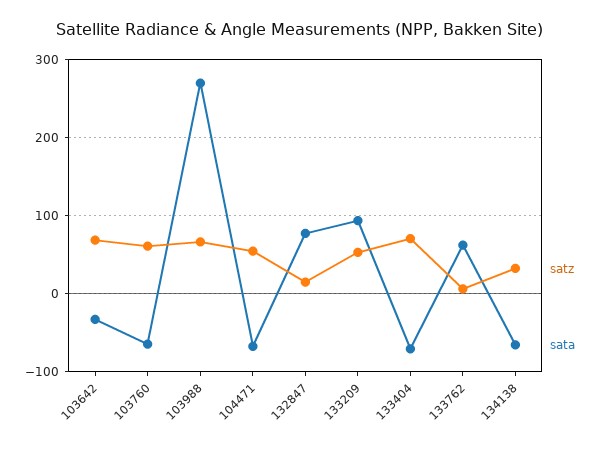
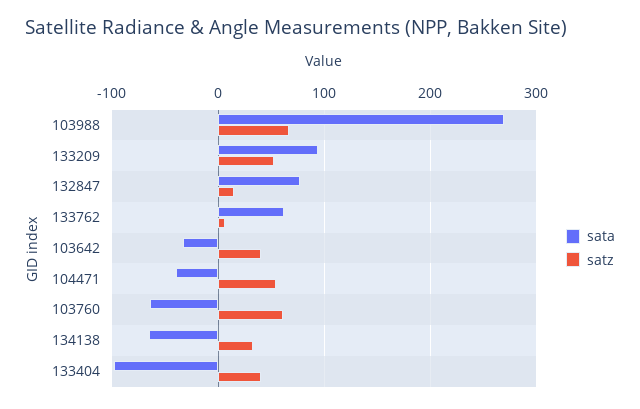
  {
    "satz": {
-     "103642": 70,
+     "103642": 40,
      "103760": 60,
      "103988": 70,
      "104471": 50,
      "132847": 10,
      "133209": 50,
-     "133404": 70,
+     "133404": 40,
      "133762": 10,
      "134138": 30
    },
    "sata": {
      "103642": -30,
      "103760": -60,
      "103988": 270,
-     "104471": -70,
+     "104471": -40,
      "132847": 80,
      "133209": 90,
-     "133404": -70,
+     "133404": -100,
      "133762": 60,
      "134138": -70
    }
  }

